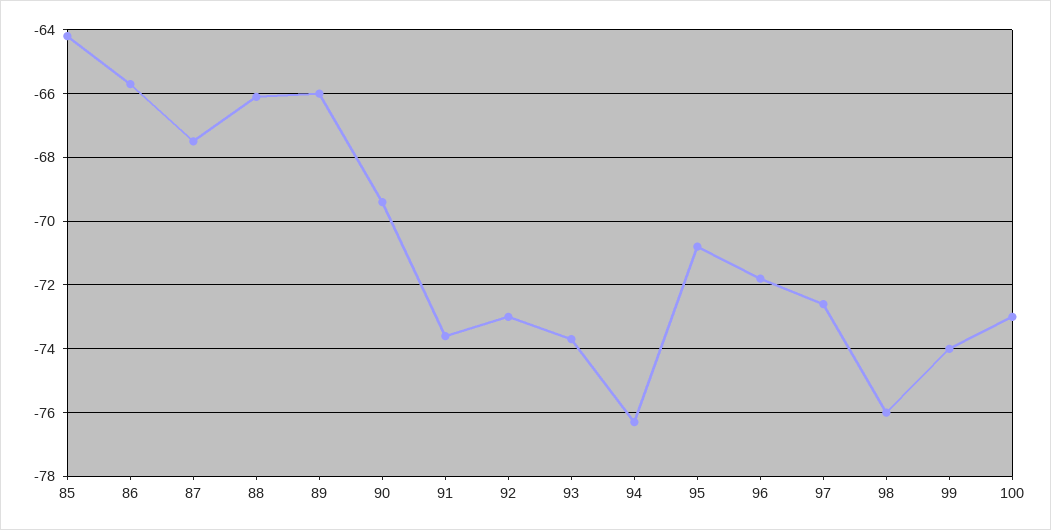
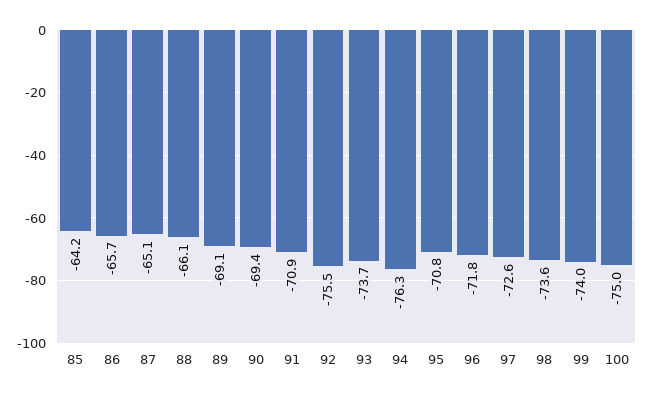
  {
    "85": -64.2,
    "86": -65.7,
-   "87": -67.5,
+   "87": -65.1,
    "88": -66.1,
-   "89": -66,
+   "89": -69.1,
    "90": -69.4,
-   "91": -73.5,
+   "91": -70.9,
-   "92": -73,
+   "92": -75.5,
    "93": -73.7,
    "94": -76.3,
    "95": -70.8,
    "96": -71.8,
    "97": -72.6,
-   "98": -76,
+   "98": -73.6,
    "99": -74,
-   "100": -73
+   "100": -75
  }

